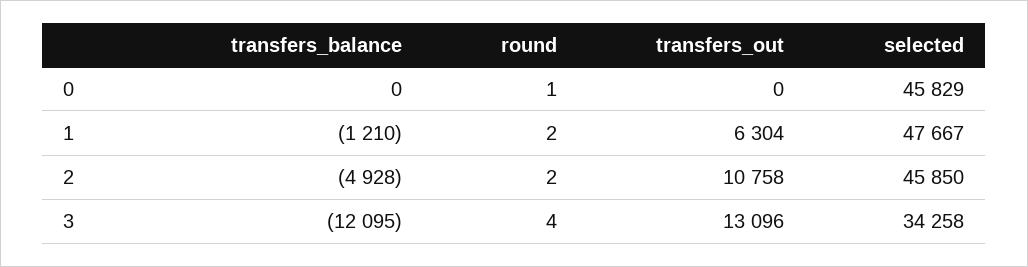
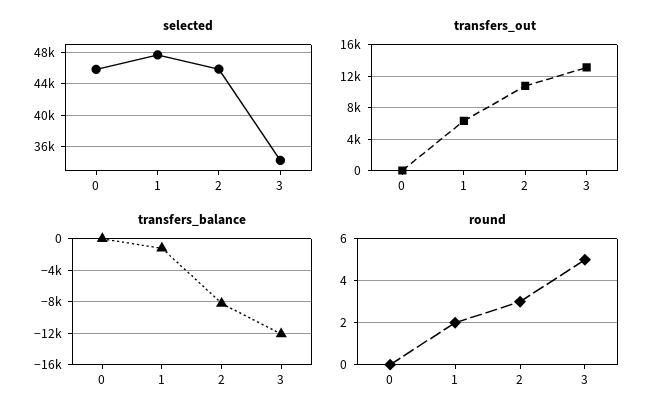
  {
    "transfers_balance": {
      "0": 0,
      "1": -1210,
-     "2": -4928,
+     "2": -8000,
      "3": -12095
    },
    "round": {
-     "0": 1,
+     "0": 0,
      "1": 2,
-     "2": 2,
+     "2": 3,
-     "3": 4
+     "3": 5
    },
    "transfers_out": {
      "0": 0,
      "1": 6304,
      "2": 10758,
      "3": 13096
    },
    "selected": {
      "0": 45829,
      "1": 47667,
      "2": 45850,
      "3": 34258
    }
  }

